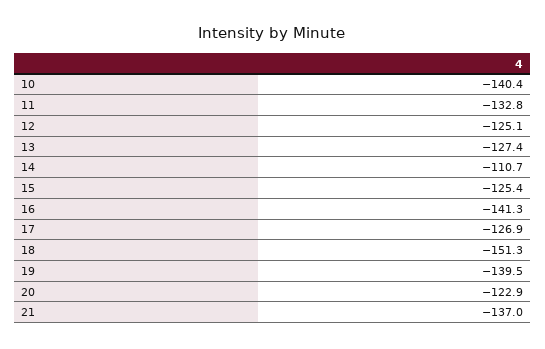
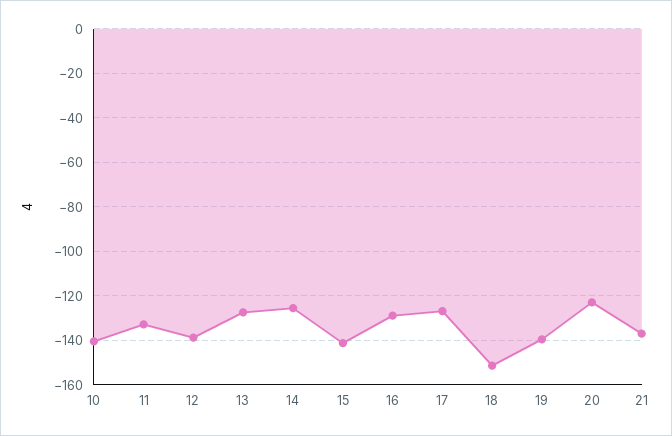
  {
    "10": -140.4,
    "11": -132.8,
-   "12": -125.1,
+   "12": -140,
    "13": -127.4,
-   "14": -110.7,
+   "14": -125,
-   "15": -125.4,
+   "15": -140,
-   "16": -141.3,
+   "16": -130,
    "17": -126.9,
    "18": -151.3,
    "19": -139.5,
    "20": -122.9,
    "21": -137
  }

